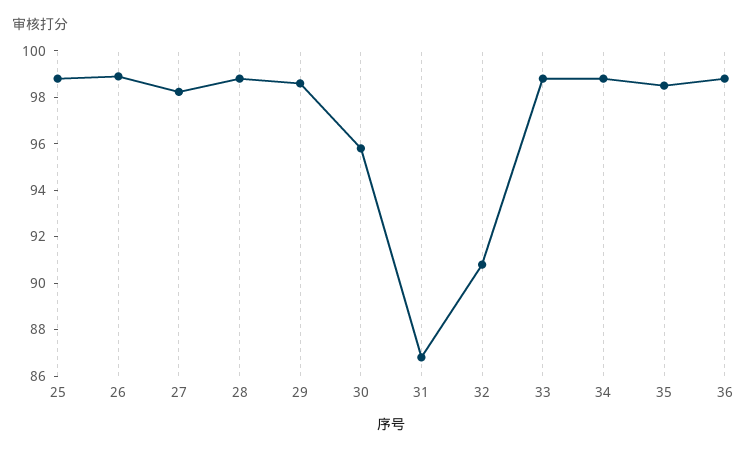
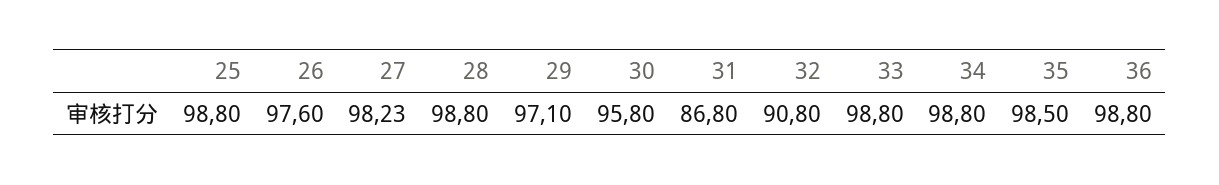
  {
    "25": 98.8,
-   "26": 99,
+   "26": 97.6,
    "27": 98.23,
    "28": 98.8,
-   "29": 98.5,
+   "29": 97.1,
    "30": 95.8,
    "31": 86.8,
    "32": 90.8,
    "33": 98.8,
    "34": 98.8,
    "35": 98.5,
    "36": 98.8
  }

